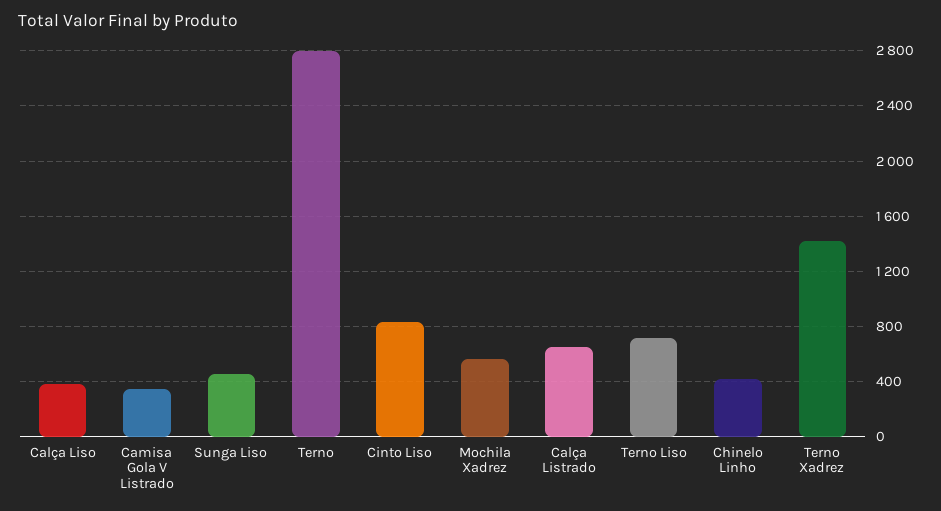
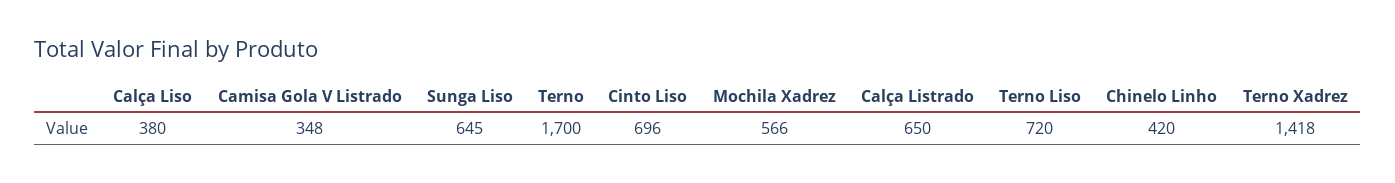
  {
    "Calça Liso": 380,
    "Camisa Gola V Listrado": 348,
-   "Sunga Liso": 450,
+   "Sunga Liso": 645,
-   "Terno": 2800,
+   "Terno": 1700,
-   "Cinto Liso": 850,
+   "Cinto Liso": 696,
    "Mochila Xadrez": 566,
    "Calça Listrado": 650,
    "Terno Liso": 720,
    "Chinelo Linho": 420,
    "Terno Xadrez": 1418
  }

